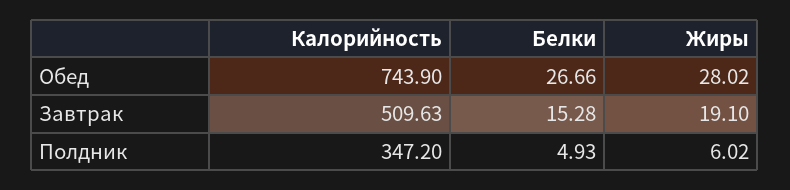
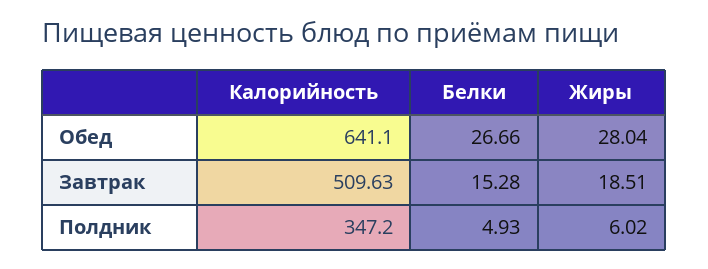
  {
    "Калорийность": {
-     "Обед": 743.9,
+     "Обед": 641.1,
      "Завтрак": 509.63,
      "Полдник": 347.2
    },
    "Белки": {
      "Обед": 26.66,
      "Завтрак": 15.28,
      "Полдник": 4.93
    },
    "Жиры": {
-     "Обед": 28.02,
+     "Обед": 28.04,
-     "Завтрак": 19.1,
+     "Завтрак": 18.51,
      "Полдник": 6.02
    }
  }

